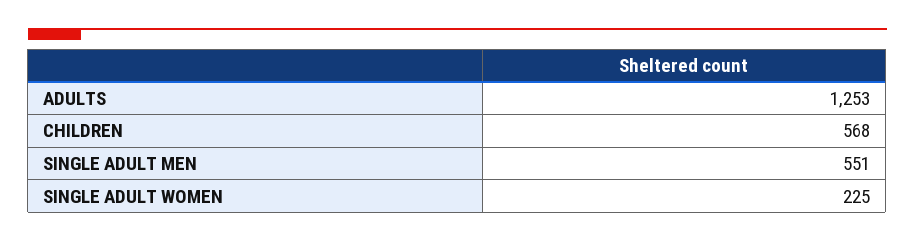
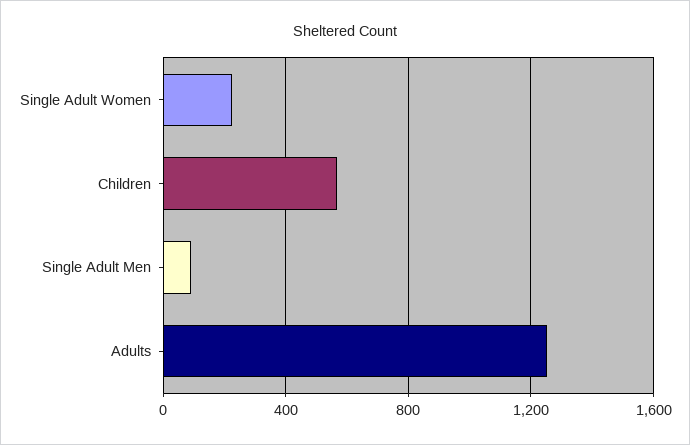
  {
    "ADULTS": 1253,
    "CHILDREN": 568,
-   "SINGLE ADULT MEN": 551,
+   "SINGLE ADULT MEN": 100,
    "SINGLE ADULT WOMEN": 225
  }

